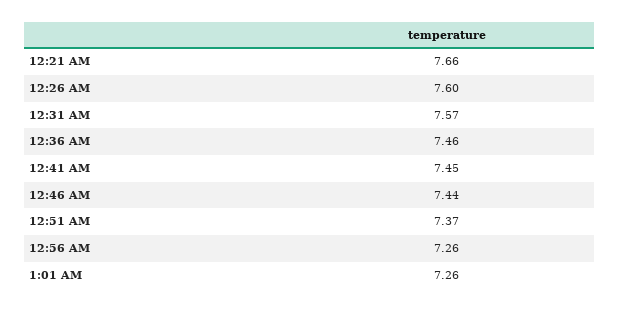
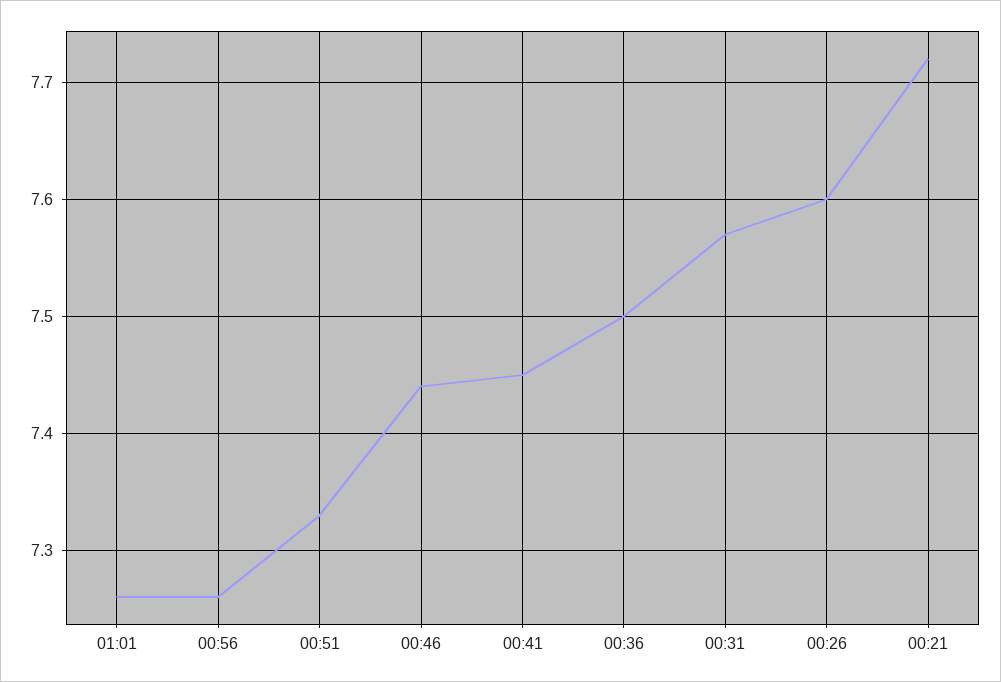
  {
-   "12:21 AM": 7.66,
+   "12:21 AM": 7.72,
    "12:26 AM": 7.6,
    "12:31 AM": 7.57,
-   "12:36 AM": 7.46,
+   "12:36 AM": 7.5,
    "12:41 AM": 7.45,
    "12:46 AM": 7.44,
-   "12:51 AM": 7.37,
+   "12:51 AM": 7.33,
    "12:56 AM": 7.26,
    "1:01 AM": 7.26
  }

